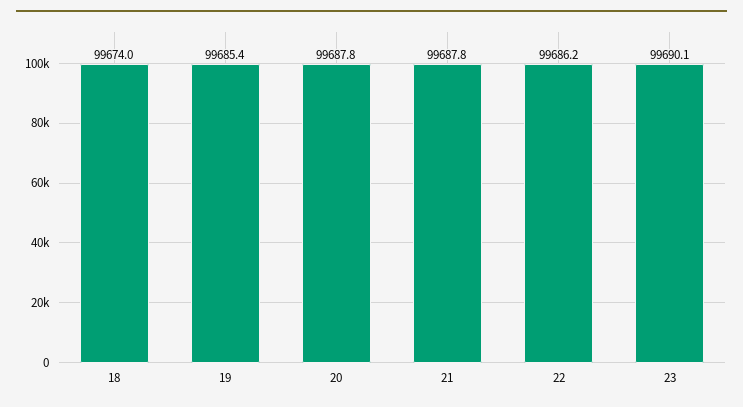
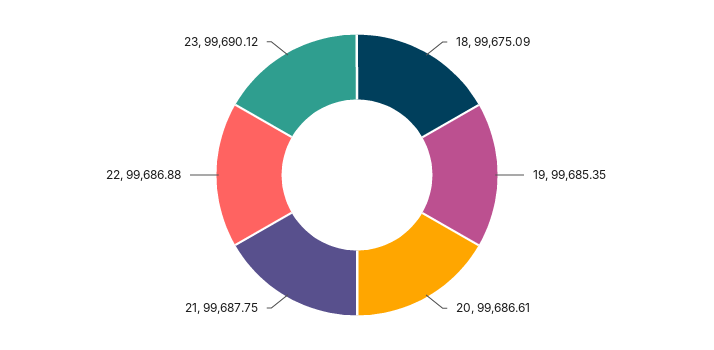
  {
-   "18": 99674,
+   "18": 99675.09,
    "19": 99685.35,
-   "20": 99687.8,
+   "20": 99686.61,
    "21": 99687.75,
-   "22": 99686.2,
+   "22": 99686.88,
    "23": 99690.12
  }

